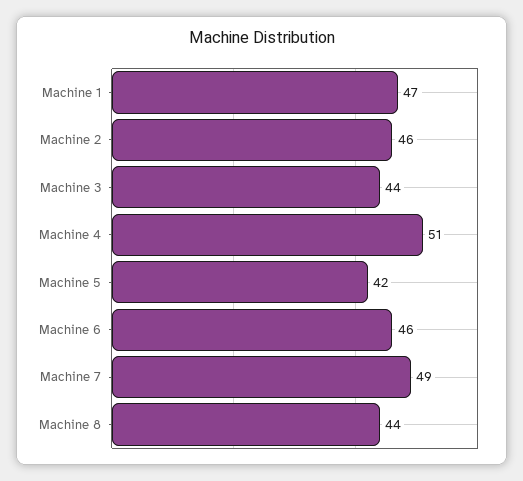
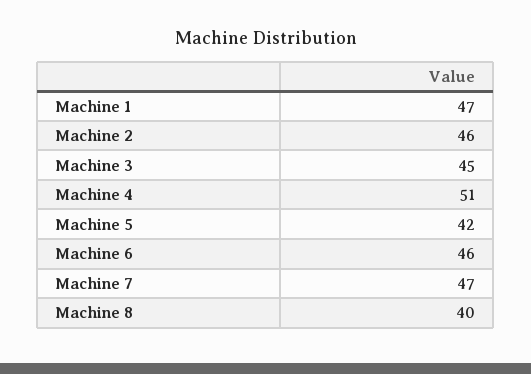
  {
    "Machine 1": 47,
    "Machine 2": 46,
-   "Machine 3": 44,
+   "Machine 3": 45,
    "Machine 4": 51,
    "Machine 5": 42,
    "Machine 6": 46,
-   "Machine 7": 49,
+   "Machine 7": 47,
-   "Machine 8": 44
+   "Machine 8": 40
  }

